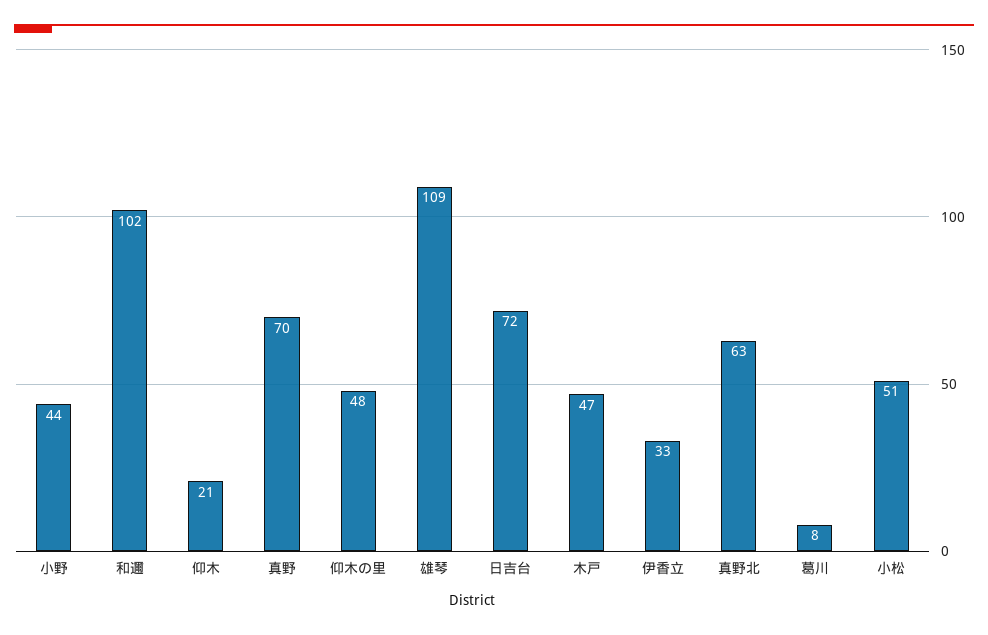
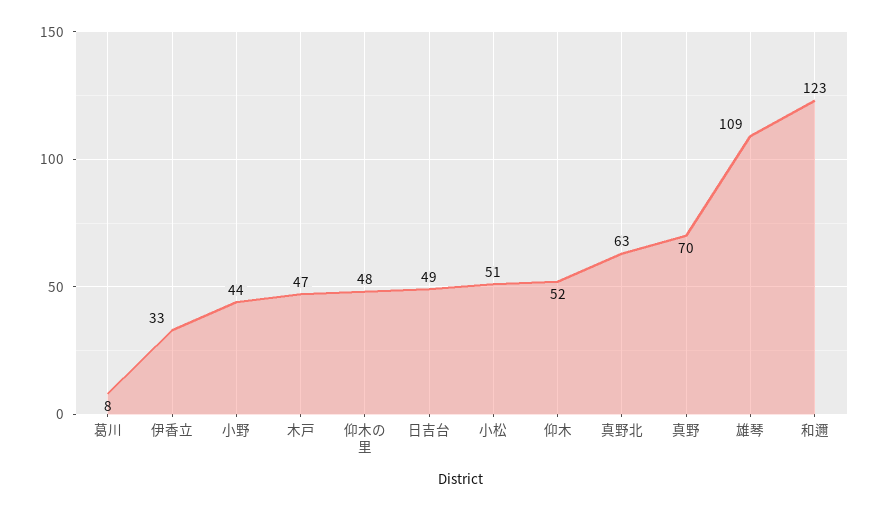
  {
    "小野": 44,
-   "和邇": 102,
+   "和邇": 123,
-   "仰木": 21,
+   "仰木": 52,
    "真野": 70,
    "仰木の里": 48,
    "雄琴": 109,
-   "日吉台": 72,
+   "日吉台": 49,
    "木戸": 47,
    "伊香立": 33,
    "真野北": 63,
    "葛川": 8,
    "小松": 51
  }

